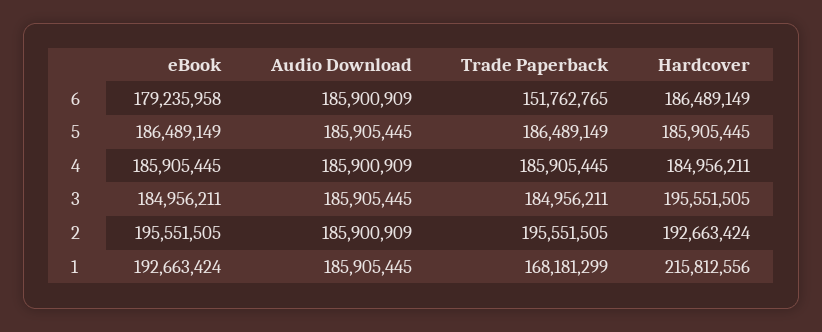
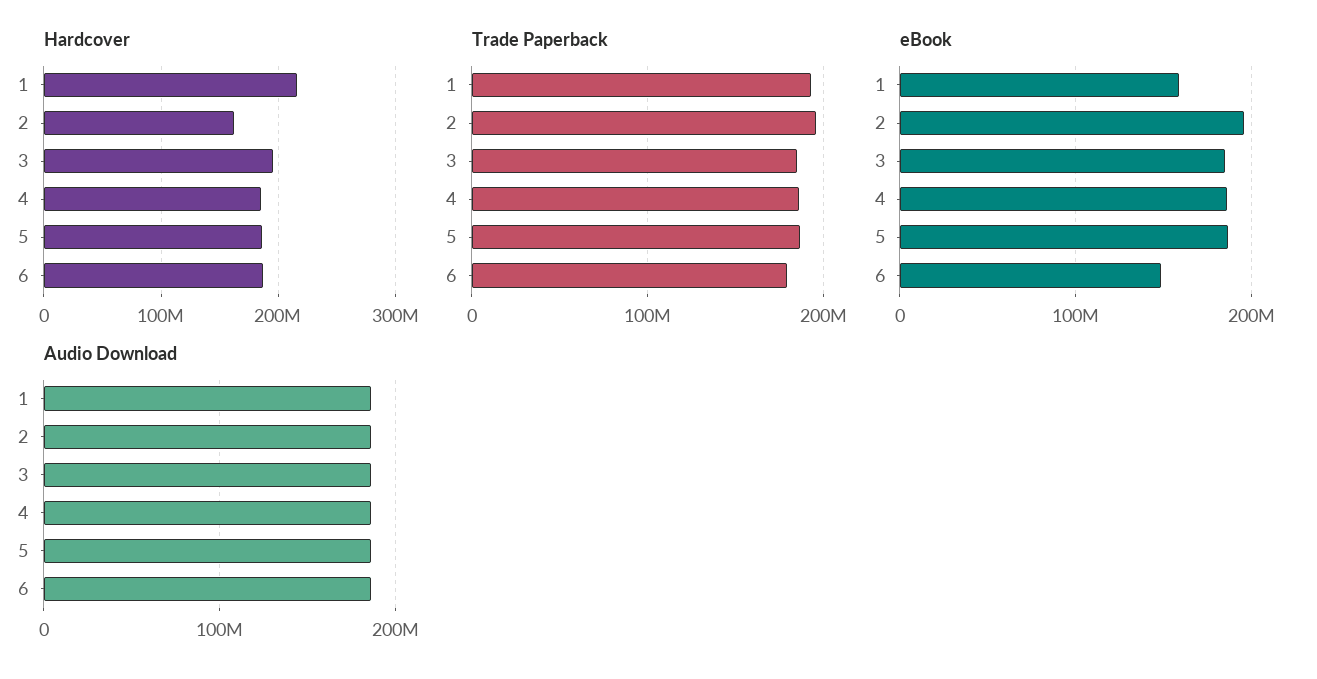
  {
    "eBook": {
-     "6": 179235958,
+     "6": 150000000,
      "5": 186489149,
      "4": 185905445,
      "3": 184956211,
      "2": 195551505,
-     "1": 192663424
+     "1": 160000000
    },
    "Audio Download": {
      "6": 185900909,
      "5": 185905445,
      "4": 185900909,
      "3": 185905445,
      "2": 185900909,
      "1": 185905445
    },
    "Trade Paperback": {
-     "6": 151762765,
+     "6": 180000000,
      "5": 186489149,
      "4": 185905445,
      "3": 184956211,
      "2": 195551505,
-     "1": 168181299
+     "1": 190000000
    },
    "Hardcover": {
      "6": 186489149,
      "5": 185905445,
      "4": 184956211,
      "3": 195551505,
-     "2": 192663424,
+     "2": 160000000,
      "1": 215812556
    }
  }

